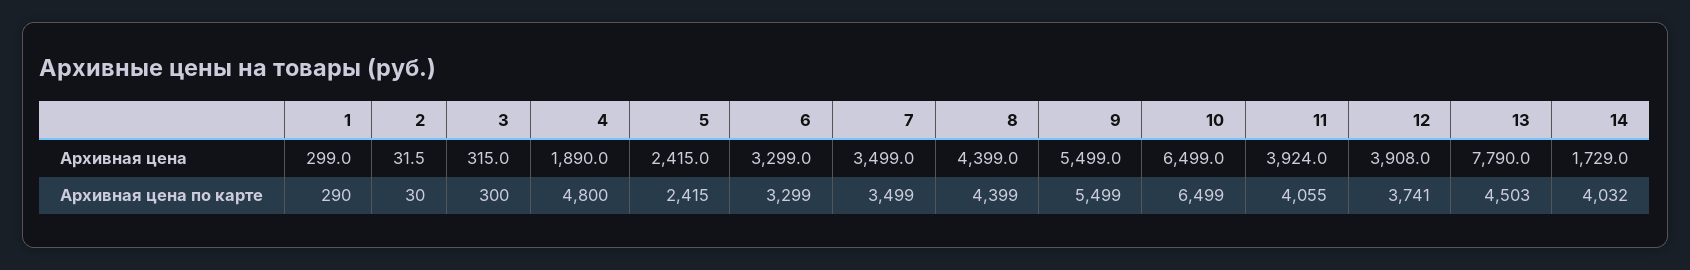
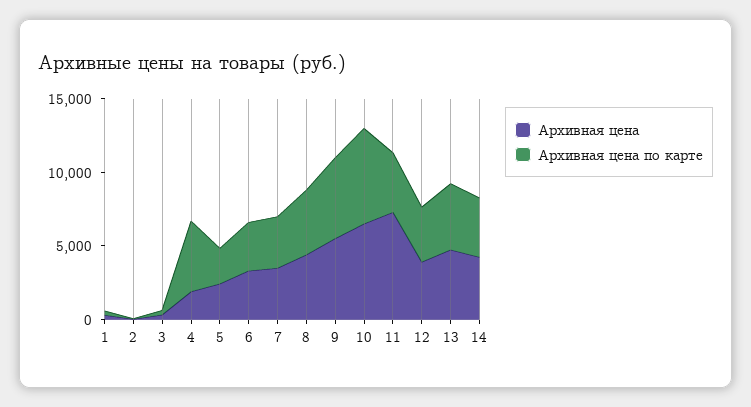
  {
    "Архивная цена": {
      "1": 299,
      "2": 31.5,
      "3": 315,
      "4": 1890,
      "5": 2415,
      "6": 3299,
      "7": 3499,
      "8": 4399,
      "9": 5499,
      "10": 6499,
-     "11": 3924,
+     "11": 7000,
      "12": 3908,
-     "13": 7790,
+     "13": 5000,
-     "14": 1729
+     "14": 4000
    },
    "Архивная цена по карте": {
      "1": 290,
      "2": 30,
      "3": 300,
      "4": 4800,
      "5": 2415,
      "6": 3299,
      "7": 3499,
      "8": 4399,
      "9": 5499,
      "10": 6499,
      "11": 4055,
      "12": 3741,
      "13": 4503,
      "14": 4032
    }
  }

